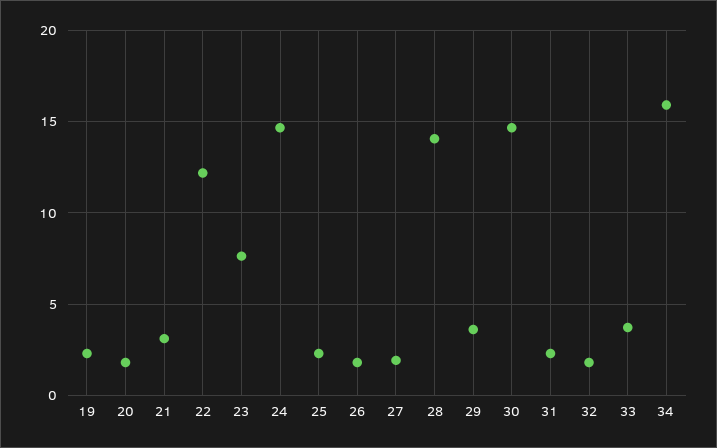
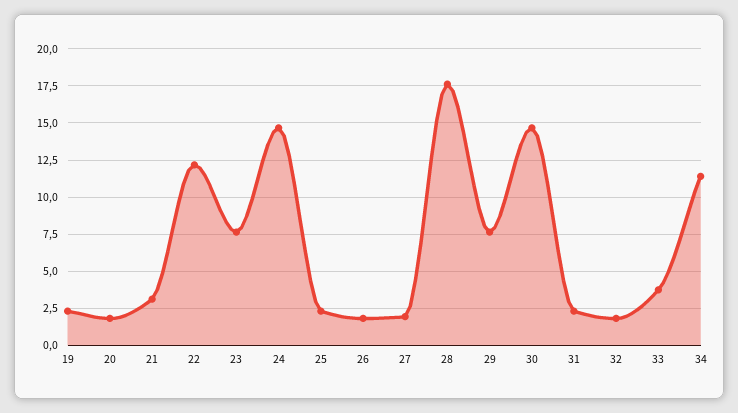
  {
    "19": 2.5,
    "20": 2,
    "21": 3,
    "22": 12,
    "23": 7.5,
    "24": 14.5,
    "25": 2.5,
    "26": 2,
    "27": 2,
-   "28": 14,
+   "28": 17.5,
-   "29": 3.5,
+   "29": 7.5,
    "30": 14.5,
    "31": 2.5,
    "32": 2,
    "33": 3.5,
-   "34": 16
+   "34": 11.5
  }

